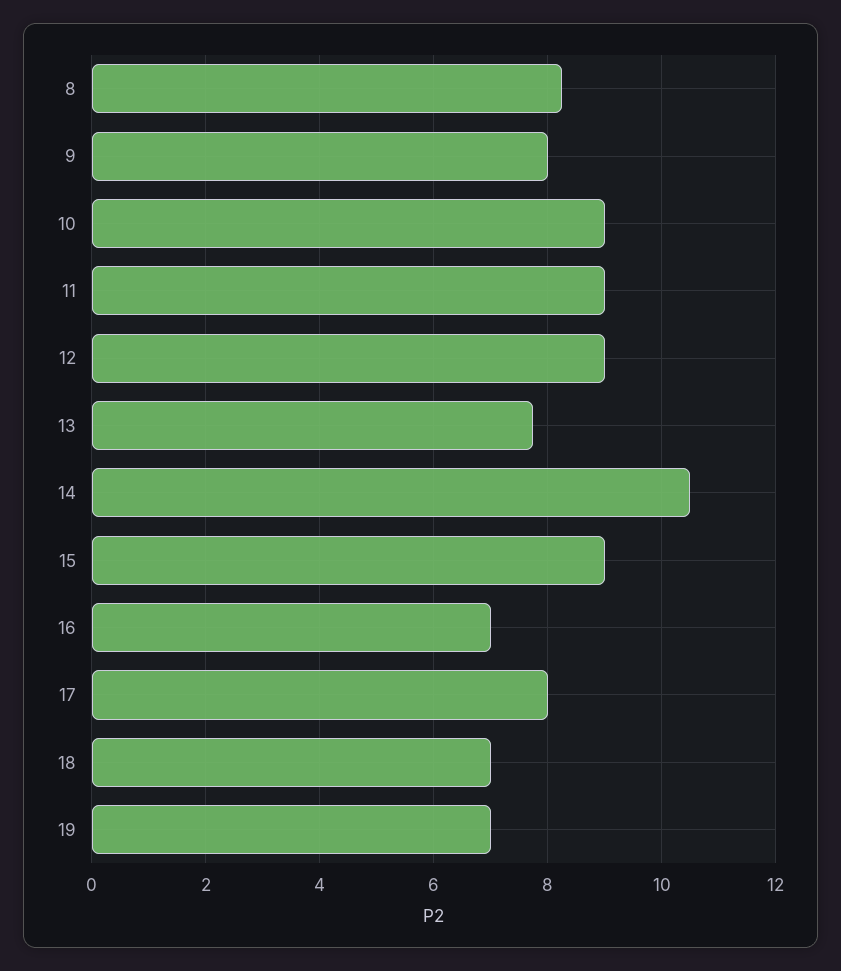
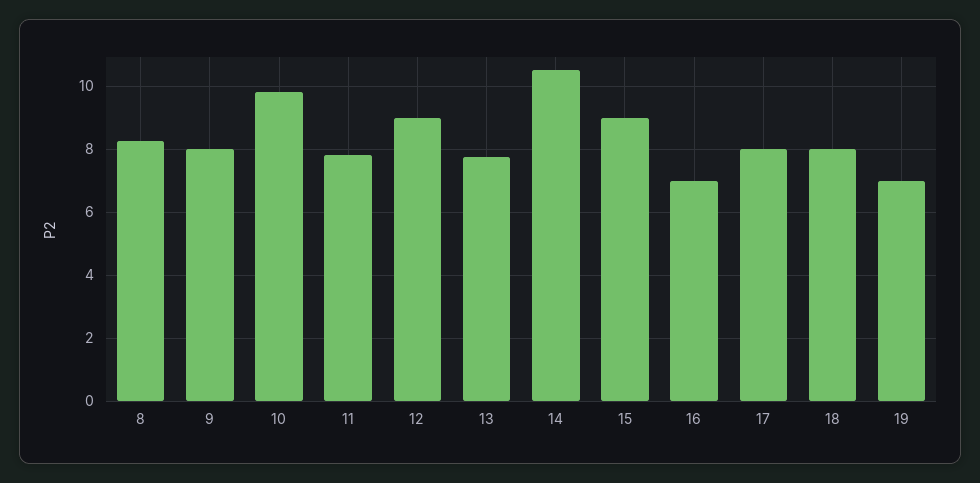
  {
    "8": 8.2,
    "9": 8,
-   "10": 9,
+   "10": 9.8,
-   "11": 9,
+   "11": 7.8,
    "12": 9,
    "13": 7.8,
    "14": 10.6,
    "15": 9,
    "16": 7,
    "17": 8,
-   "18": 7,
+   "18": 8,
    "19": 7
  }

